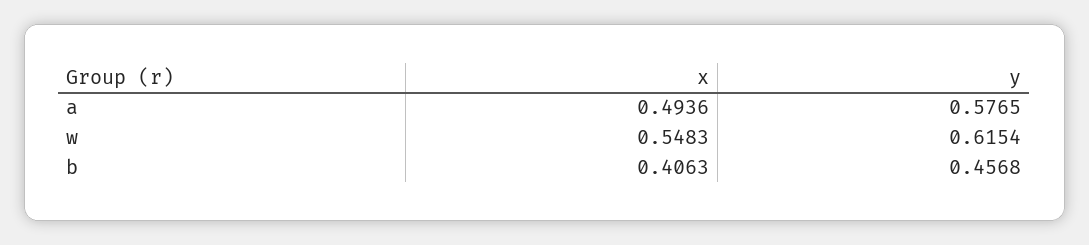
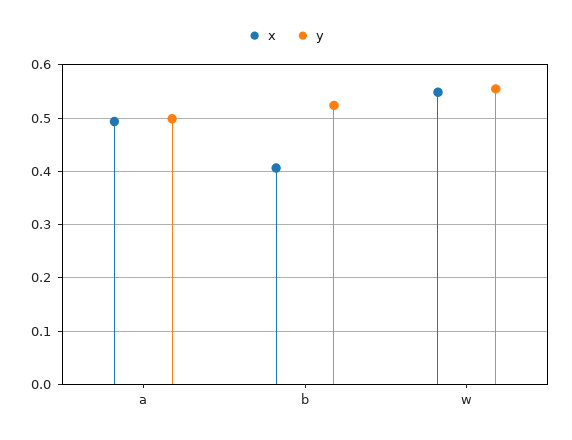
  {
    "x": {
      "a": 0.4936,
      "w": 0.5483,
      "b": 0.4063
    },
    "y": {
-     "a": 0.5765,
+     "a": 0.5,
-     "w": 0.6154,
+     "w": 0.56,
-     "b": 0.4568
+     "b": 0.52
    }
  }

